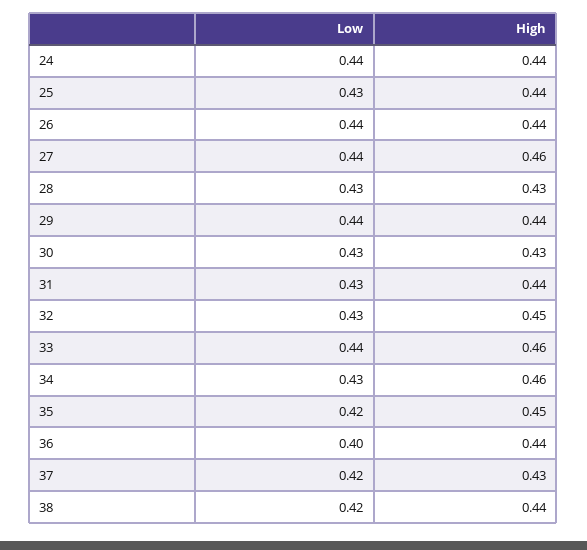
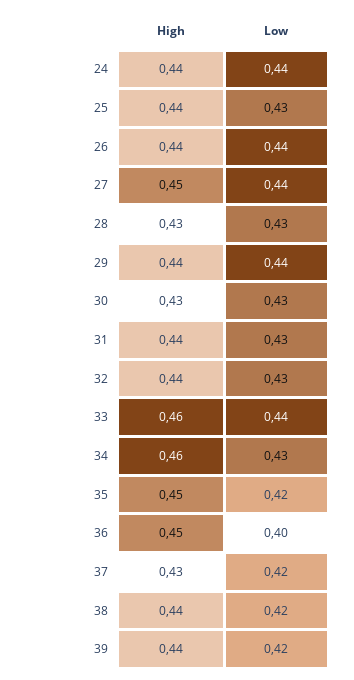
  {
    "Low": {
      "24": 0.44,
      "25": 0.43,
      "26": 0.44,
      "27": 0.44,
      "28": 0.43,
      "29": 0.44,
      "30": 0.43,
      "31": 0.43,
      "32": 0.43,
      "33": 0.44,
      "34": 0.43,
      "35": 0.42,
      "36": 0.4,
      "37": 0.42,
-     "38": 0.42
+     "38": 0.42,
+     "39": 0.42
    },
    "High": {
      "24": 0.44,
      "25": 0.44,
      "26": 0.44,
-     "27": 0.46,
+     "27": 0.45,
      "28": 0.43,
      "29": 0.44,
      "30": 0.43,
      "31": 0.44,
-     "32": 0.45,
+     "32": 0.44,
      "33": 0.46,
      "34": 0.46,
      "35": 0.45,
-     "36": 0.44,
+     "36": 0.45,
      "37": 0.43,
-     "38": 0.44
+     "38": 0.44,
+     "39": 0.44
    }
  }

